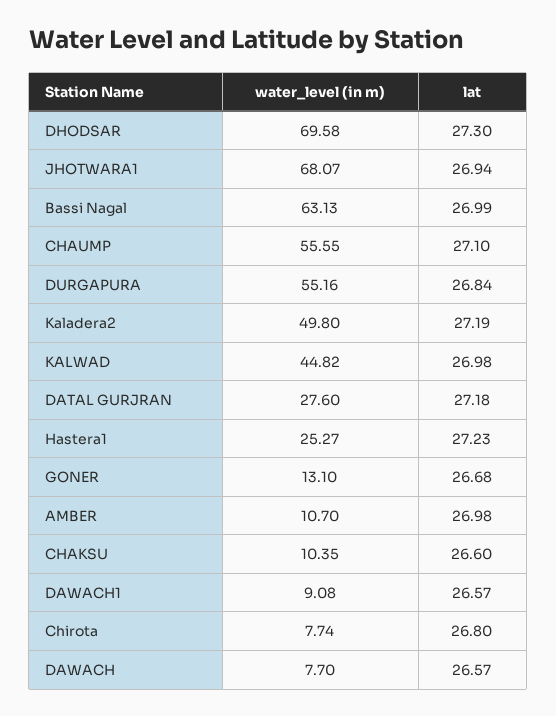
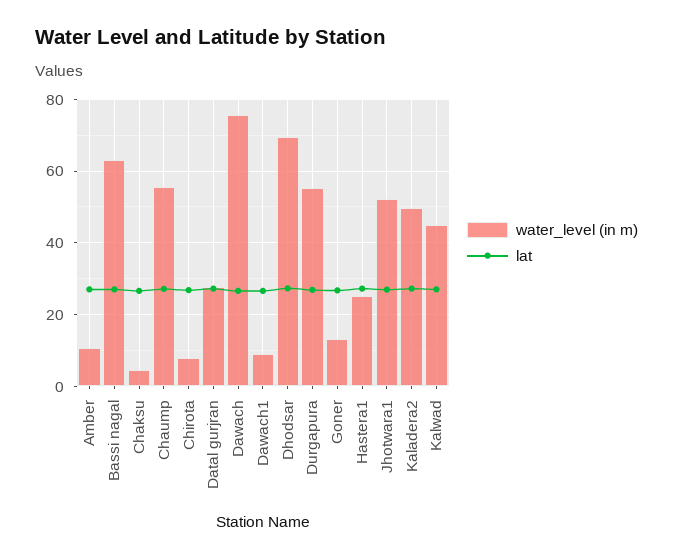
  {
    "water_level (in m)": {
      "DHODSAR": 69.58,
-     "JHOTWARA1": 68.07,
+     "JHOTWARA1": 52,
      "Bassi Nagal": 63.13,
      "CHAUMP": 55.55,
      "DURGAPURA": 55.16,
      "Kaladera2": 49.8,
      "KALWAD": 44.82,
      "DATAL GURJRAN": 27.6,
      "Hastera1": 25.27,
      "GONER": 13.1,
      "AMBER": 10.7,
-     "CHAKSU": 10.35,
+     "CHAKSU": 4,
      "DAWACH1": 9.08,
      "Chirota": 7.74,
-     "DAWACH": 7.7
+     "DAWACH": 76
    },
    "lat": {
      "DHODSAR": 27.3,
      "JHOTWARA1": 26.94,
      "Bassi Nagal": 26.99,
      "CHAUMP": 27.1,
      "DURGAPURA": 26.84,
      "Kaladera2": 27.19,
      "KALWAD": 26.98,
      "DATAL GURJRAN": 27.18,
      "Hastera1": 27.23,
      "GONER": 26.68,
      "AMBER": 26.98,
      "CHAKSU": 26.6,
      "DAWACH1": 26.57,
      "Chirota": 26.8,
      "DAWACH": 26.57
    }
  }

